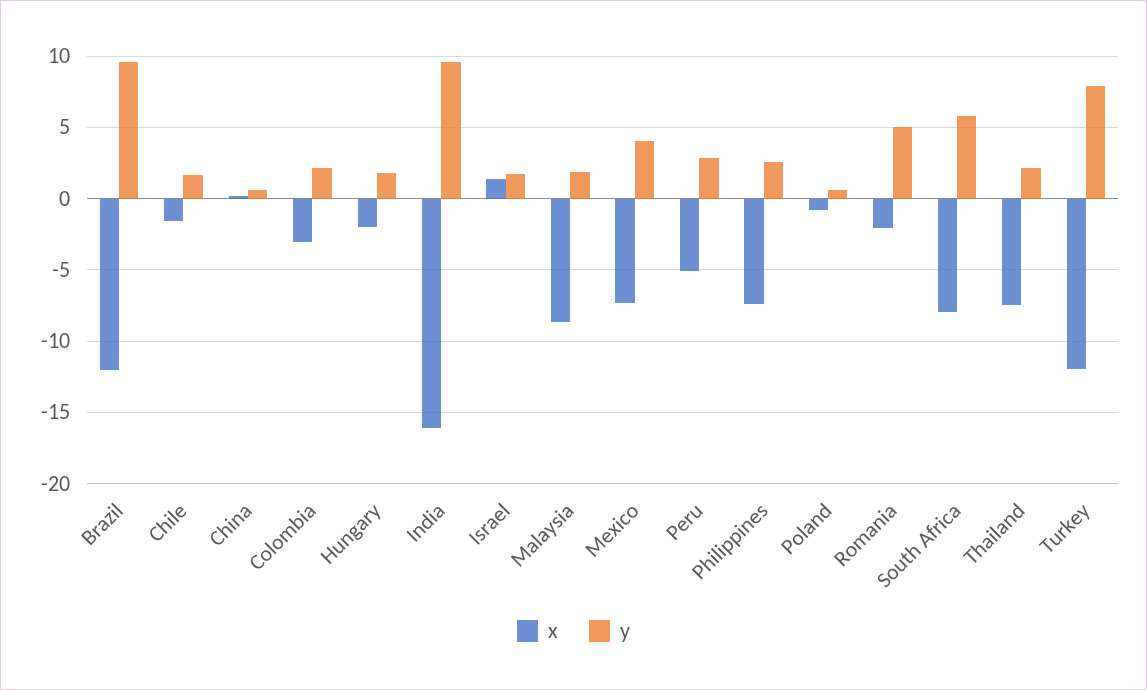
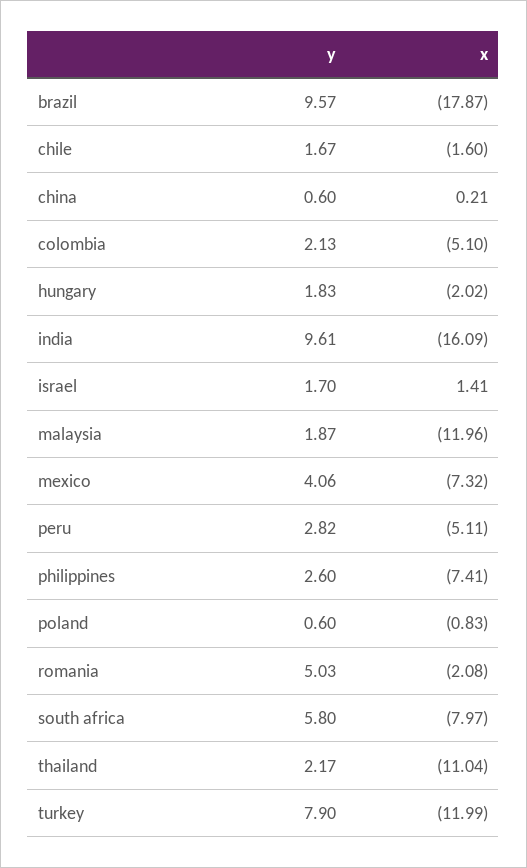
  {
    "x": {
-     "Brazil": -12,
+     "Brazil": -17.87,
      "Chile": -1.6,
      "China": 0.21,
-     "Colombia": -3,
+     "Colombia": -5.1,
      "Hungary": -2.02,
      "India": -16.09,
      "Israel": 1.41,
-     "Malaysia": -8.5,
+     "Malaysia": -11.96,
      "Mexico": -7.32,
      "Peru": -5.11,
      "Philippines": -7.41,
      "Poland": -0.83,
      "Romania": -2.08,
      "South Africa": -7.97,
-     "Thailand": -7.5,
+     "Thailand": -11.04,
      "Turkey": -11.99
    },
    "y": {
      "Brazil": 9.57,
      "Chile": 1.67,
      "China": 0.6,
      "Colombia": 2.13,
      "Hungary": 1.83,
      "India": 9.61,
      "Israel": 1.7,
      "Malaysia": 1.87,
      "Mexico": 4.06,
      "Peru": 2.82,
      "Philippines": 2.6,
      "Poland": 0.6,
      "Romania": 5.03,
      "South Africa": 5.8,
      "Thailand": 2.17,
      "Turkey": 7.9
    }
  }

